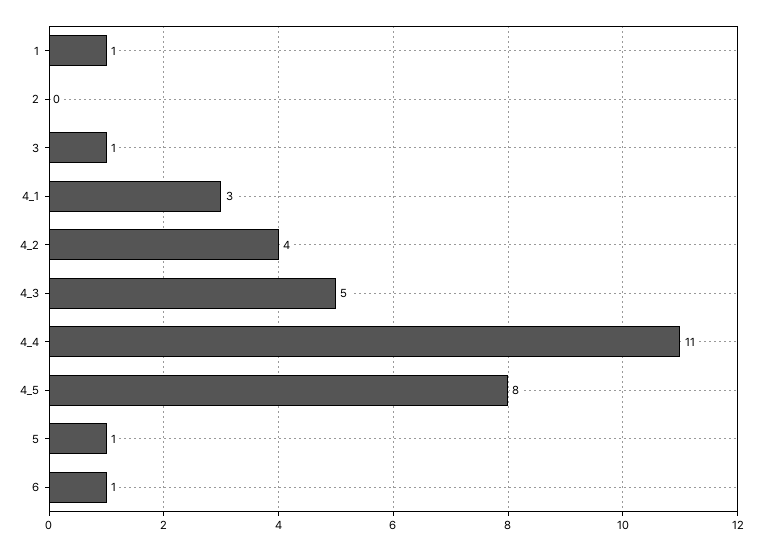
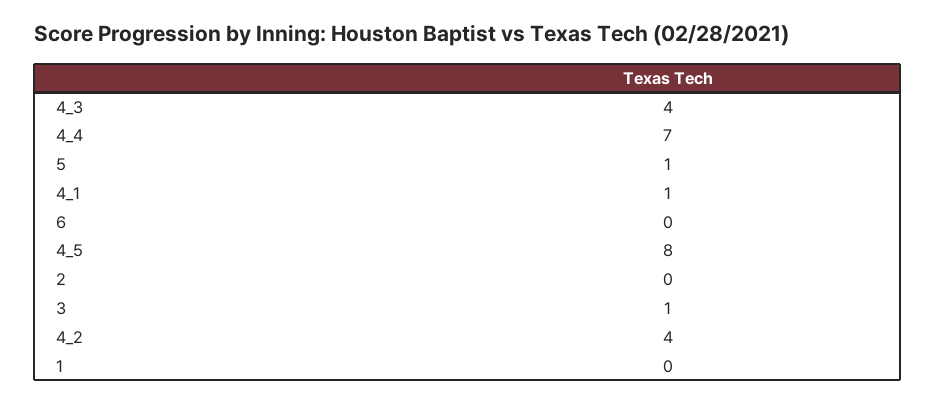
  {
-   "1": 1,
+   "1": 0,
    "2": 0,
    "3": 1,
-   "4_1": 3,
+   "4_1": 1,
    "4_2": 4,
-   "4_3": 5,
+   "4_3": 4,
-   "4_4": 11,
+   "4_4": 7,
    "4_5": 8,
    "5": 1,
-   "6": 1
+   "6": 0
  }

